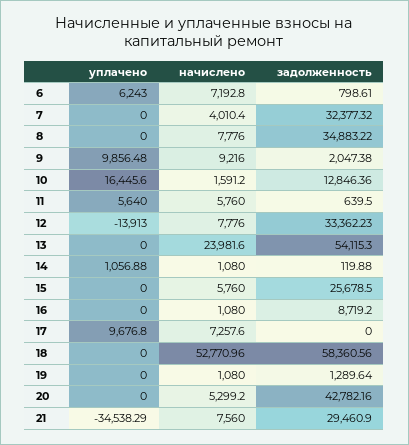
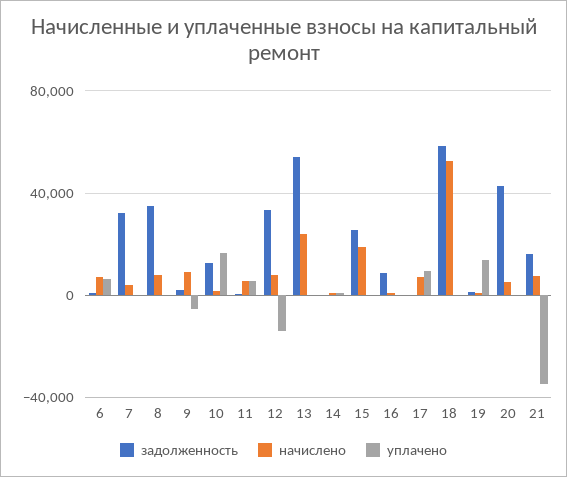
  {
    "уплачено": {
      "6": 6243,
      "7": 0,
      "8": 0,
-     "9": 9856.48,
+     "9": -5000,
      "10": 16445.6,
      "11": 5640,
      "12": -13913,
      "13": 0,
      "14": 1056.88,
      "15": 0,
      "16": 0,
      "17": 9676.8,
      "18": 0,
-     "19": 0,
+     "19": 15000,
      "20": 0,
      "21": -34538.29
    },
    "начислено": {
      "6": 7192.8,
      "7": 4010.4,
      "8": 7776,
      "9": 9216,
      "10": 1591.2,
      "11": 5760,
      "12": 7776,
      "13": 23981.6,
      "14": 1080,
-     "15": 5760,
+     "15": 20000,
      "16": 1080,
      "17": 7257.6,
      "18": 52770.96,
      "19": 1080,
      "20": 5299.2,
      "21": 7560
    },
    "задолженность": {
      "6": 798.61,
      "7": 32377.32,
      "8": 34883.22,
      "9": 2047.38,
      "10": 12846.36,
      "11": 639.5,
      "12": 33362.23,
      "13": 54115.3,
      "14": 119.88,
      "15": 25678.5,
      "16": 8719.2,
      "17": 0,
      "18": 58360.56,
      "19": 1289.64,
      "20": 42782.16,
-     "21": 29460.9
+     "21": 15000
    }
  }

